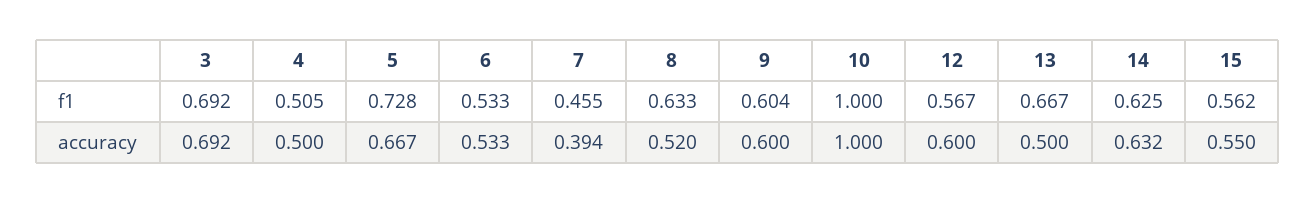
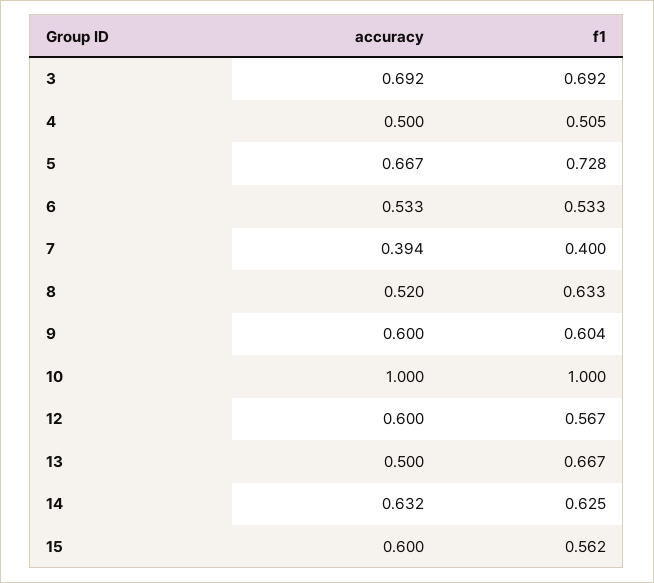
  {
    "3": {
      "f1": 0.692,
      "accuracy": 0.692
    },
    "4": {
      "f1": 0.505,
      "accuracy": 0.5
    },
    "5": {
      "f1": 0.728,
      "accuracy": 0.667
    },
    "6": {
      "f1": 0.533,
      "accuracy": 0.533
    },
    "7": {
-     "f1": 0.455,
+     "f1": 0.4,
      "accuracy": 0.394
    },
    "8": {
      "f1": 0.633,
      "accuracy": 0.52
    },
    "9": {
      "f1": 0.604,
      "accuracy": 0.6
    },
    "10": {
      "f1": 1,
      "accuracy": 1
    },
    "12": {
      "f1": 0.567,
      "accuracy": 0.6
    },
    "13": {
      "f1": 0.667,
      "accuracy": 0.5
    },
    "14": {
      "f1": 0.625,
      "accuracy": 0.632
    },
    "15": {
      "f1": 0.562,
-     "accuracy": 0.55
+     "accuracy": 0.6
    }
  }

